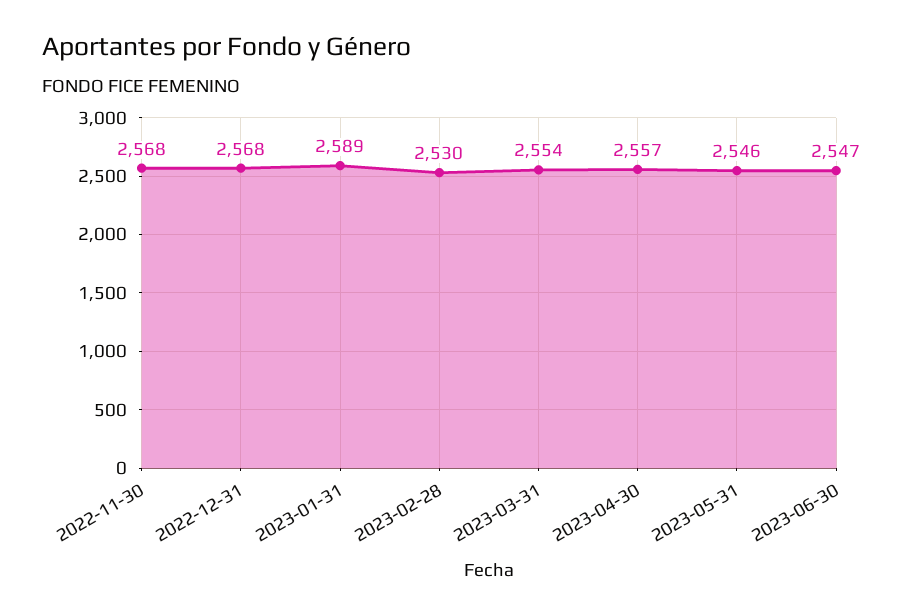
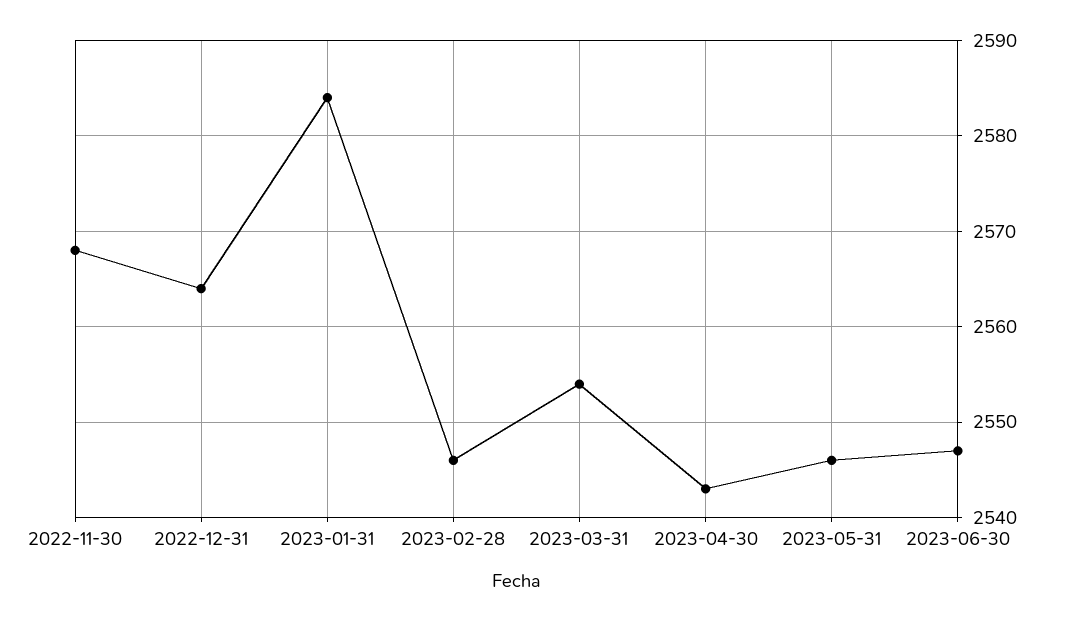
  {
    "2022-11-30": 2568,
-   "2022-12-31": 2568,
+   "2022-12-31": 2564,
-   "2023-01-31": 2589,
+   "2023-01-31": 2584,
-   "2023-02-28": 2530,
+   "2023-02-28": 2546,
    "2023-03-31": 2554,
-   "2023-04-30": 2557,
+   "2023-04-30": 2543,
    "2023-05-31": 2546,
    "2023-06-30": 2547
  }

